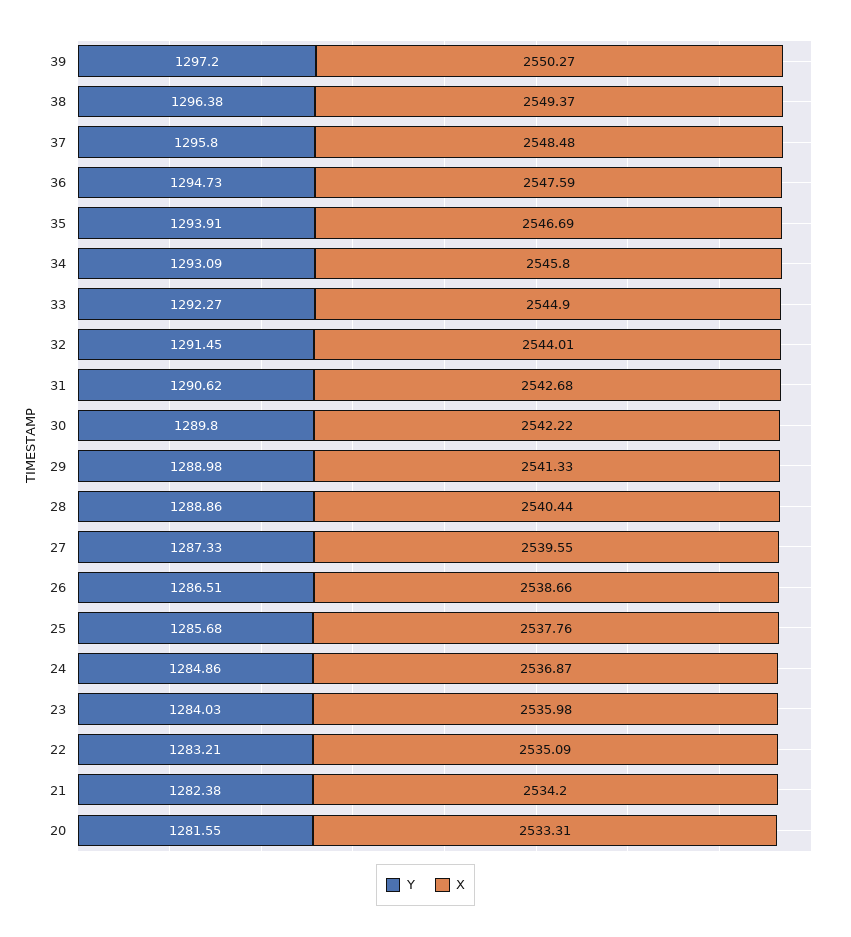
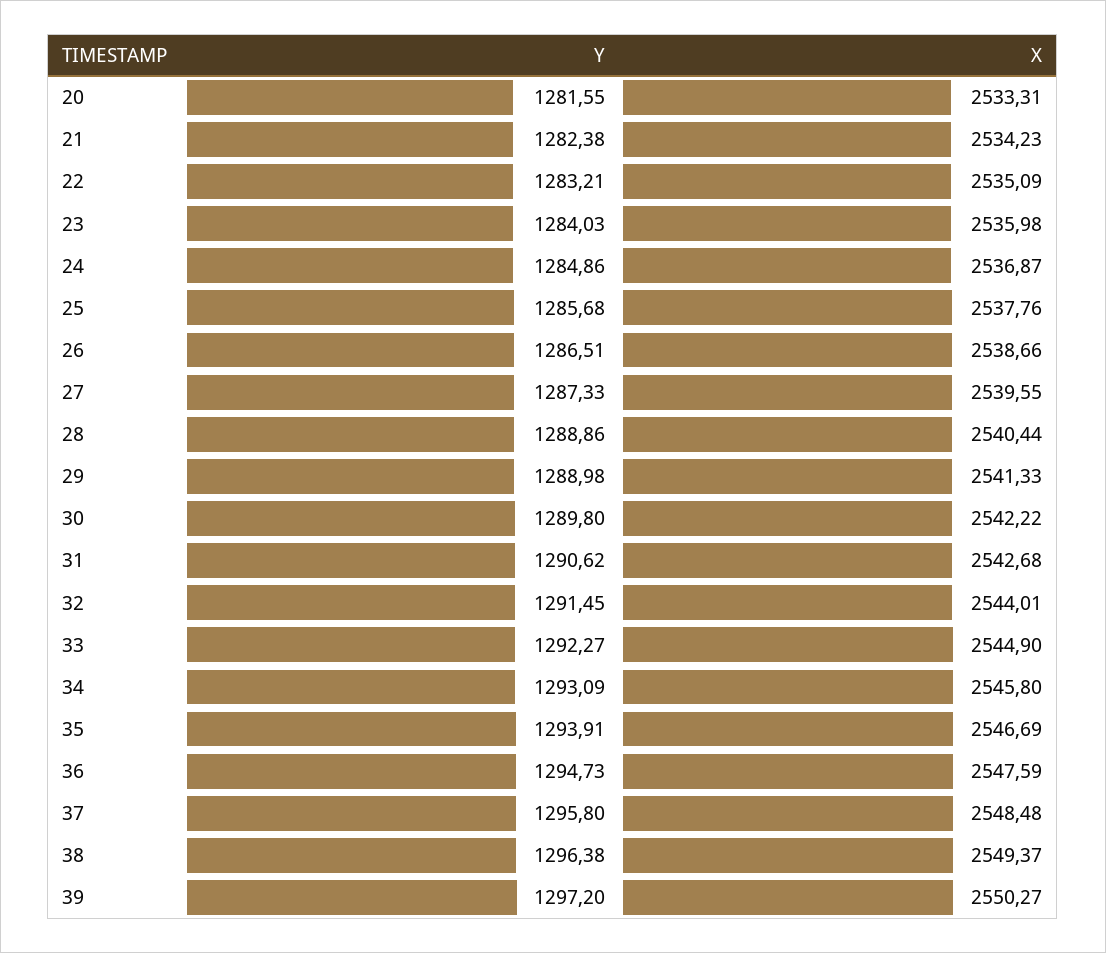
  {
    "Y": {
      "39": 1297.2,
      "38": 1296.38,
      "37": 1295.8,
      "36": 1294.73,
      "35": 1293.91,
      "34": 1293.09,
      "33": 1292.27,
      "32": 1291.45,
      "31": 1290.62,
      "30": 1289.8,
      "29": 1288.98,
      "28": 1288.86,
      "27": 1287.33,
      "26": 1286.51,
      "25": 1285.68,
      "24": 1284.86,
      "23": 1284.03,
      "22": 1283.21,
      "21": 1282.38,
      "20": 1281.55
    },
    "X": {
      "39": 2550.27,
      "38": 2549.37,
      "37": 2548.48,
      "36": 2547.59,
      "35": 2546.69,
      "34": 2545.8,
      "33": 2544.9,
      "32": 2544.01,
      "31": 2542.68,
      "30": 2542.22,
      "29": 2541.33,
      "28": 2540.44,
      "27": 2539.55,
      "26": 2538.66,
      "25": 2537.76,
      "24": 2536.87,
      "23": 2535.98,
      "22": 2535.09,
-     "21": 2534.2,
+     "21": 2534.23,
      "20": 2533.31
    }
  }

